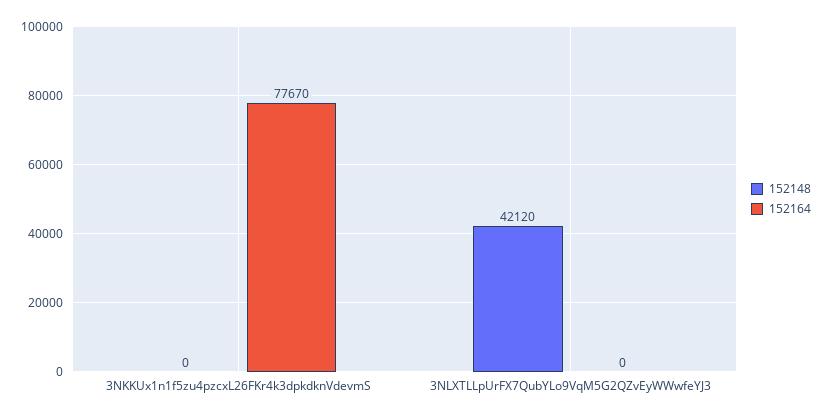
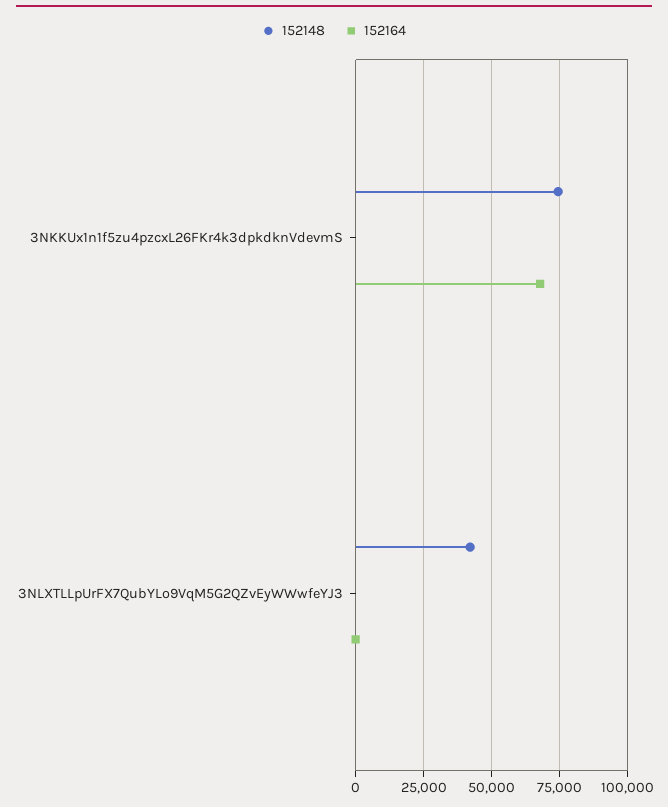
  {
    "152148": {
-     "3NKKUx1n1f5zu4pzcxL26FKr4k3dpkdknVdevmS": 0,
+     "3NKKUx1n1f5zu4pzcxL26FKr4k3dpkdknVdevmS": 75000,
      "3NLXTLLpUrFX7QubYLo9VqM5G2QZvEyWWwfeYJ3": 42120
    },
    "152164": {
-     "3NKKUx1n1f5zu4pzcxL26FKr4k3dpkdknVdevmS": 77670,
+     "3NKKUx1n1f5zu4pzcxL26FKr4k3dpkdknVdevmS": 67500,
      "3NLXTLLpUrFX7QubYLo9VqM5G2QZvEyWWwfeYJ3": 0
    }
  }

